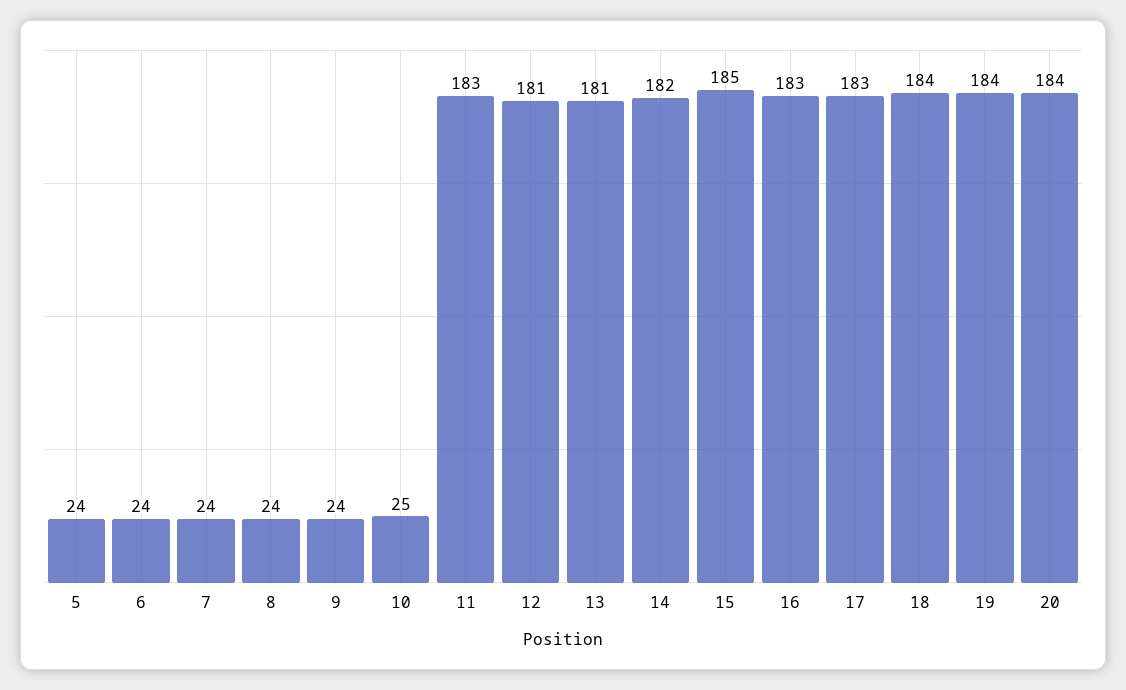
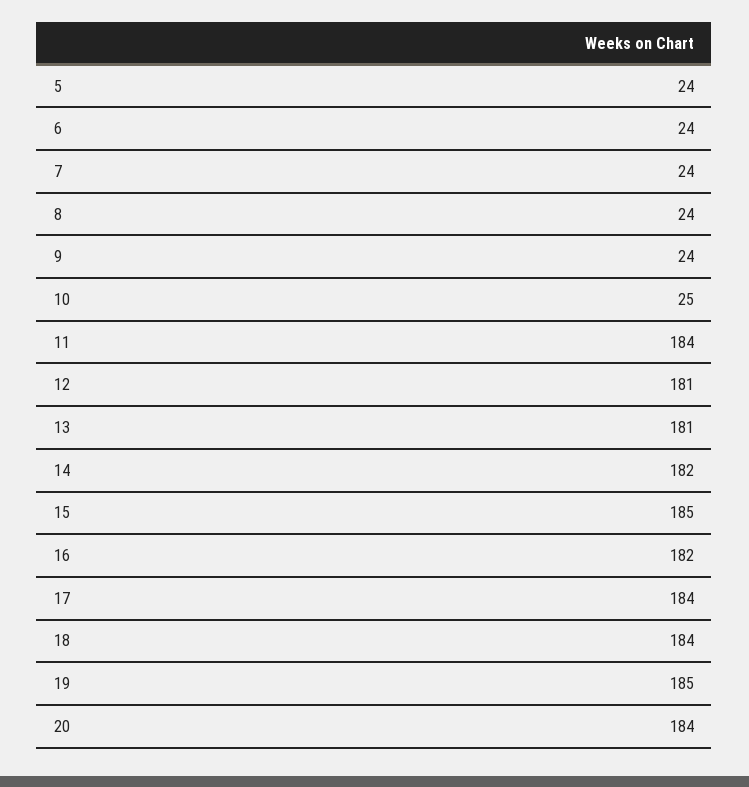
  {
    "5": 24,
    "6": 24,
    "7": 24,
    "8": 24,
    "9": 24,
    "10": 25,
-   "11": 183,
+   "11": 184,
    "12": 181,
    "13": 181,
    "14": 182,
    "15": 185,
-   "16": 183,
+   "16": 182,
-   "17": 183,
+   "17": 184,
    "18": 184,
-   "19": 184,
+   "19": 185,
    "20": 184
  }

